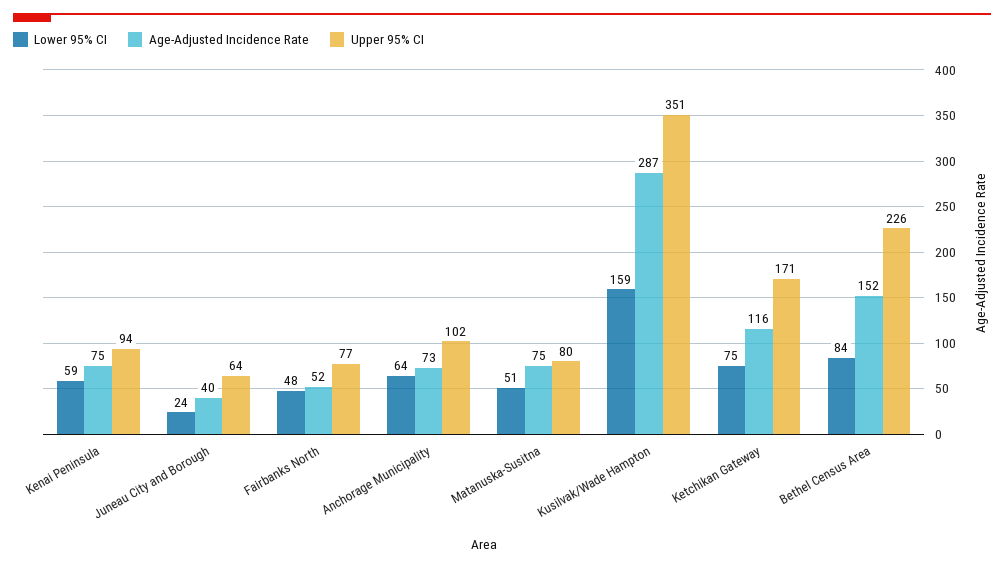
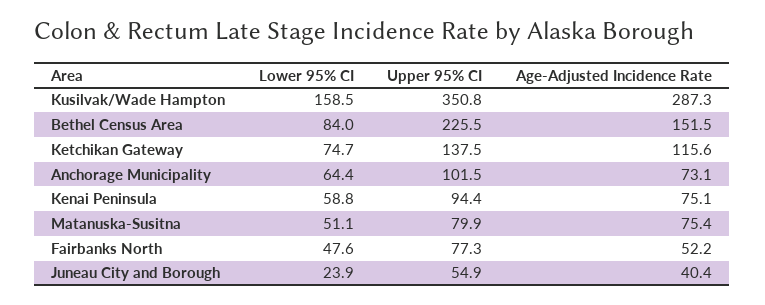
  {
    "Lower 95% CI": {
      "Kenai Peninsula": 58.8,
      "Juneau City and Borough": 23.9,
      "Fairbanks North": 47.6,
      "Anchorage Municipality": 64.4,
      "Matanuska-Susitna": 51.1,
      "Kusilvak/Wade Hampton": 158.5,
      "Ketchikan Gateway": 74.7,
      "Bethel Census Area": 84
    },
    "Age-Adjusted Incidence Rate": {
      "Kenai Peninsula": 75.1,
      "Juneau City and Borough": 40.4,
      "Fairbanks North": 52.2,
      "Anchorage Municipality": 73.1,
      "Matanuska-Susitna": 75.4,
      "Kusilvak/Wade Hampton": 287.3,
      "Ketchikan Gateway": 115.6,
      "Bethel Census Area": 151.5
    },
    "Upper 95% CI": {
      "Kenai Peninsula": 94.4,
-     "Juneau City and Borough": 64,
+     "Juneau City and Borough": 54.9,
      "Fairbanks North": 77.3,
      "Anchorage Municipality": 101.5,
      "Matanuska-Susitna": 79.9,
      "Kusilvak/Wade Hampton": 350.8,
-     "Ketchikan Gateway": 171,
+     "Ketchikan Gateway": 137.5,
      "Bethel Census Area": 225.5
    }
  }

